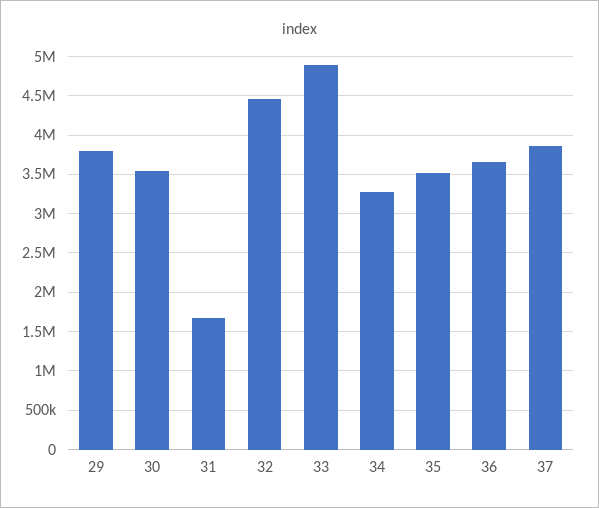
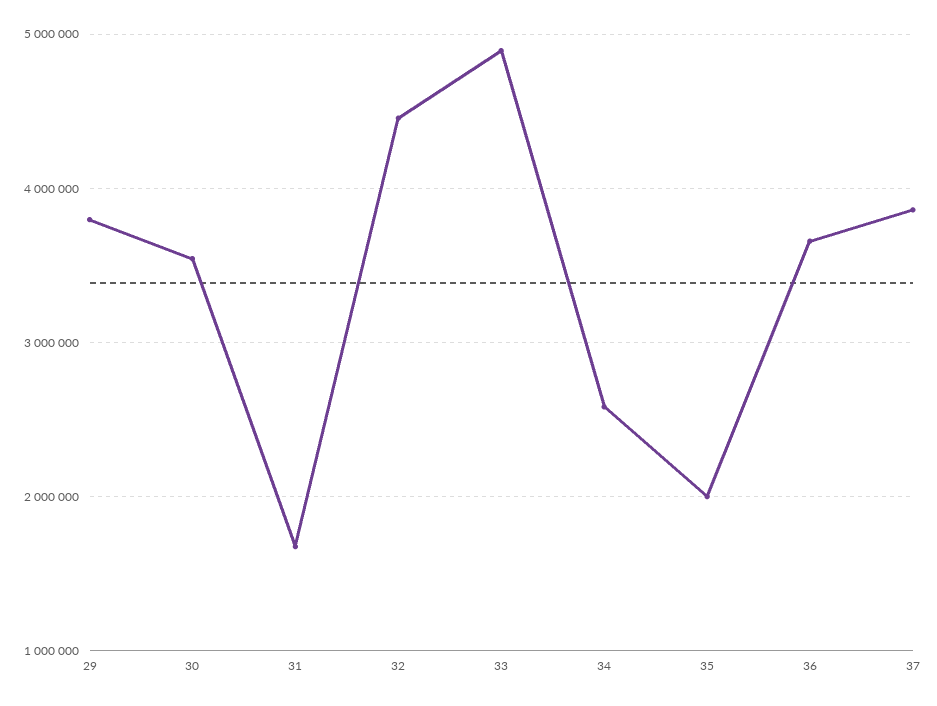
  {
    "29": 3800000,
    "30": 3500000,
    "31": 1700000,
    "32": 4500000,
    "33": 4900000,
-   "34": 3300000,
+   "34": 2600000,
-   "35": 3500000,
+   "35": 2000000,
    "36": 3700000,
    "37": 3900000
  }

